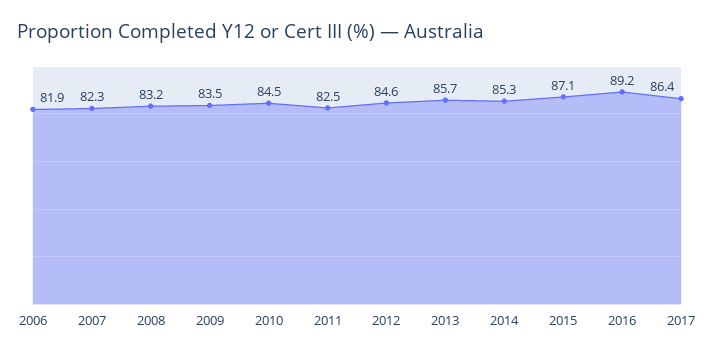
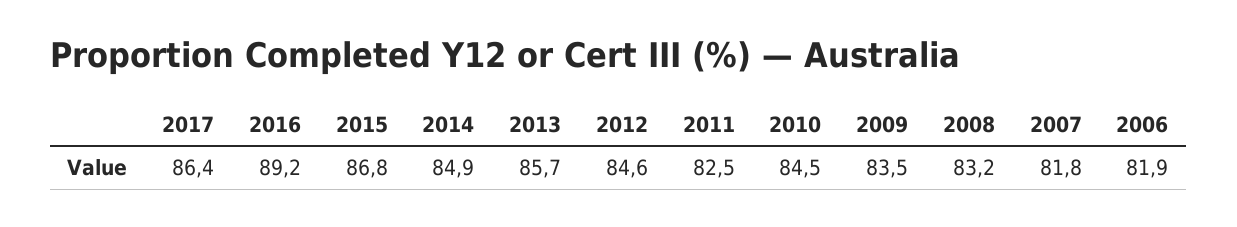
  {
    "2006": 81.9,
-   "2007": 82.3,
+   "2007": 81.8,
    "2008": 83.2,
    "2009": 83.5,
    "2010": 84.5,
    "2011": 82.5,
    "2012": 84.6,
    "2013": 85.7,
-   "2014": 85.3,
+   "2014": 84.9,
-   "2015": 87.1,
+   "2015": 86.8,
    "2016": 89.2,
    "2017": 86.4
  }

